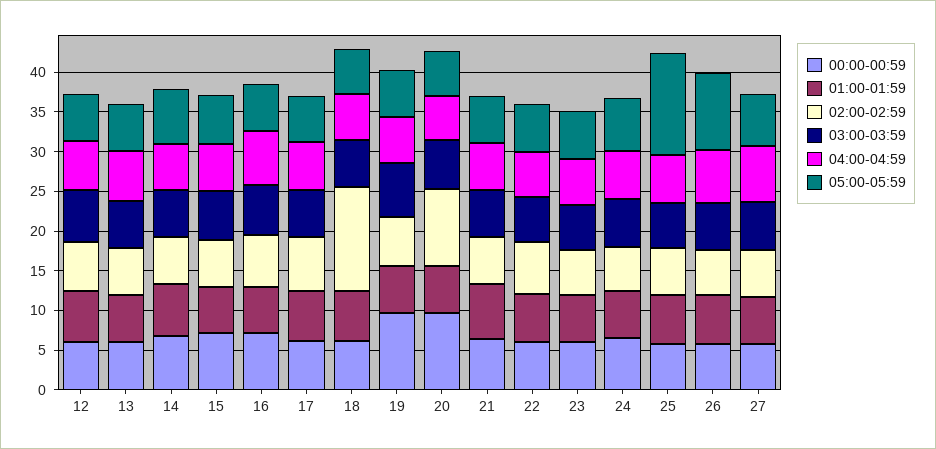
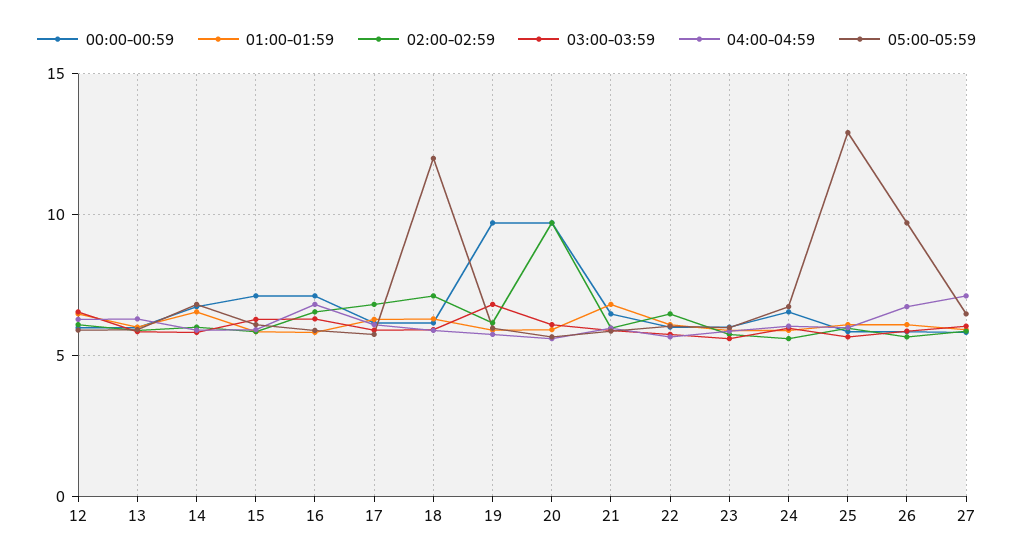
  {
    "00:00-00:59": {
      "12": 6,
      "13": 6,
      "14": 6.5,
      "15": 7,
      "16": 7,
      "17": 6,
      "18": 6,
      "19": 9.5,
      "20": 9.5,
      "21": 6.5,
      "22": 6,
      "23": 6,
      "24": 6.5,
      "25": 6,
      "26": 6,
      "27": 6
    },
    "01:00-01:59": {
      "12": 6.5,
      "13": 6,
      "14": 6.5,
      "15": 6,
      "16": 6,
      "17": 6.5,
      "18": 6.5,
      "19": 6,
      "20": 6,
      "21": 7,
      "22": 6,
      "23": 6,
      "24": 6,
      "25": 6,
      "26": 6,
      "27": 6
    },
    "02:00-02:59": {
      "12": 6,
      "13": 6,
      "14": 6,
      "15": 6,
      "16": 6.5,
      "17": 7,
-     "18": 12.5,
+     "18": 7,
      "19": 6,
      "20": 9.5,
      "21": 6,
      "22": 6.5,
      "23": 6,
      "24": 5.5,
      "25": 6,
      "26": 5.5,
      "27": 6
    },
    "03:00-03:59": {
      "12": 6.5,
      "13": 6,
      "14": 6,
      "15": 6.5,
      "16": 6.5,
      "17": 6,
      "18": 6,
      "19": 7,
      "20": 6,
      "21": 6,
      "22": 6,
      "23": 5.5,
      "24": 6,
      "25": 5.5,
      "26": 6,
      "27": 6
    },
    "04:00-04:59": {
      "12": 6.5,
      "13": 6.5,
      "14": 6,
      "15": 6,
      "16": 7,
      "17": 6,
      "18": 6,
      "19": 6,
      "20": 5.5,
      "21": 6,
      "22": 5.5,
      "23": 6,
      "24": 6,
      "25": 6,
      "26": 6.5,
      "27": 7
    },
    "05:00-05:59": {
      "12": 6,
      "13": 6,
      "14": 7,
      "15": 6,
      "16": 6,
      "17": 6,
-     "18": 5,
+     "18": 12,
      "19": 6,
      "20": 5.5,
      "21": 6,
      "22": 6,
      "23": 6,
      "24": 6.5,
      "25": 13,
      "26": 9.5,
      "27": 6.5
    }
  }

